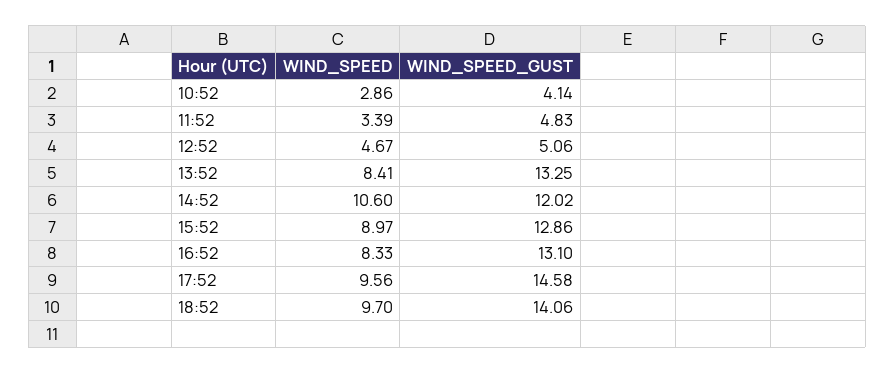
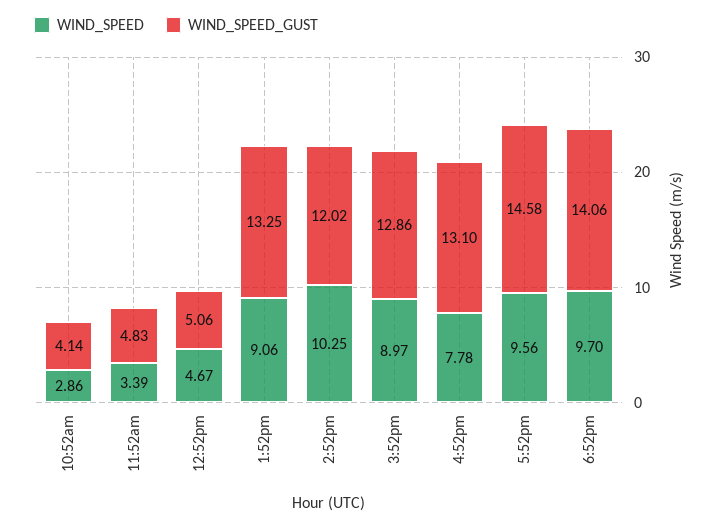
  {
    "WIND_SPEED": {
      "10:52": 2.86,
      "11:52": 3.39,
      "12:52": 4.67,
-     "13:52": 8.41,
+     "13:52": 9.06,
-     "14:52": 10.6,
+     "14:52": 10.25,
      "15:52": 8.97,
-     "16:52": 8.33,
+     "16:52": 7.78,
      "17:52": 9.56,
      "18:52": 9.7
    },
    "WIND_SPEED_GUST": {
      "10:52": 4.14,
      "11:52": 4.83,
      "12:52": 5.06,
      "13:52": 13.25,
      "14:52": 12.02,
      "15:52": 12.86,
      "16:52": 13.1,
      "17:52": 14.58,
      "18:52": 14.06
    }
  }

